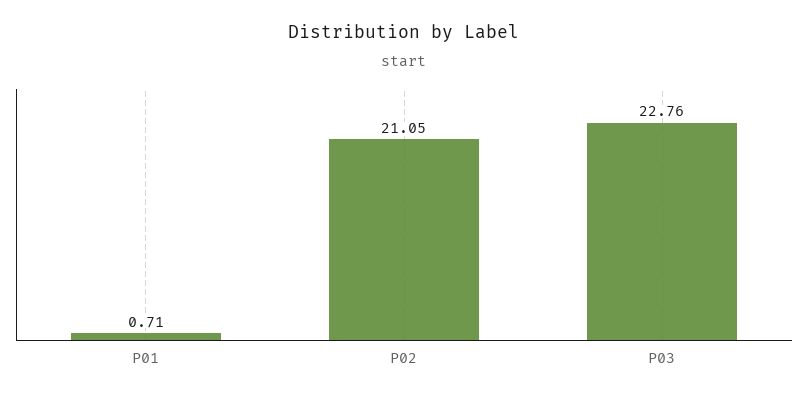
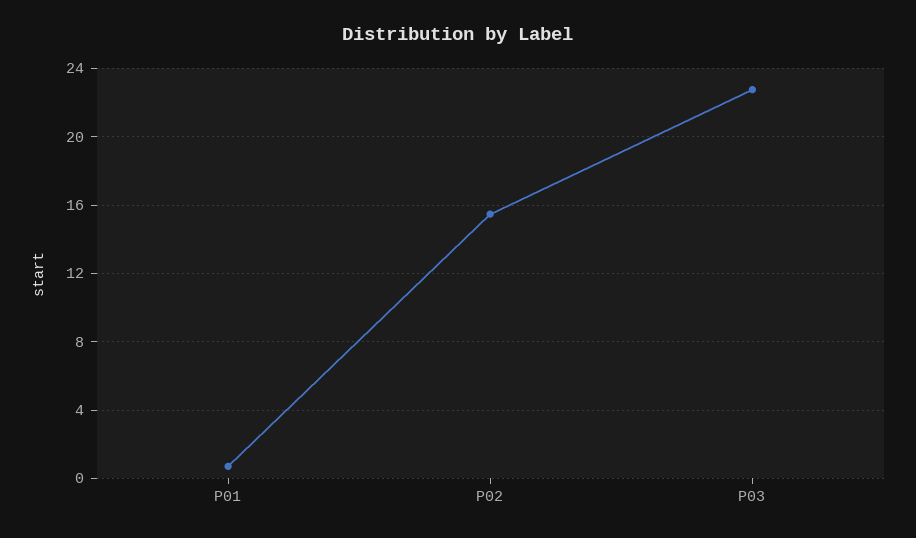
  {
    "P01": 0.71,
-   "P02": 21.05,
+   "P02": 15.5,
    "P03": 22.76
  }

